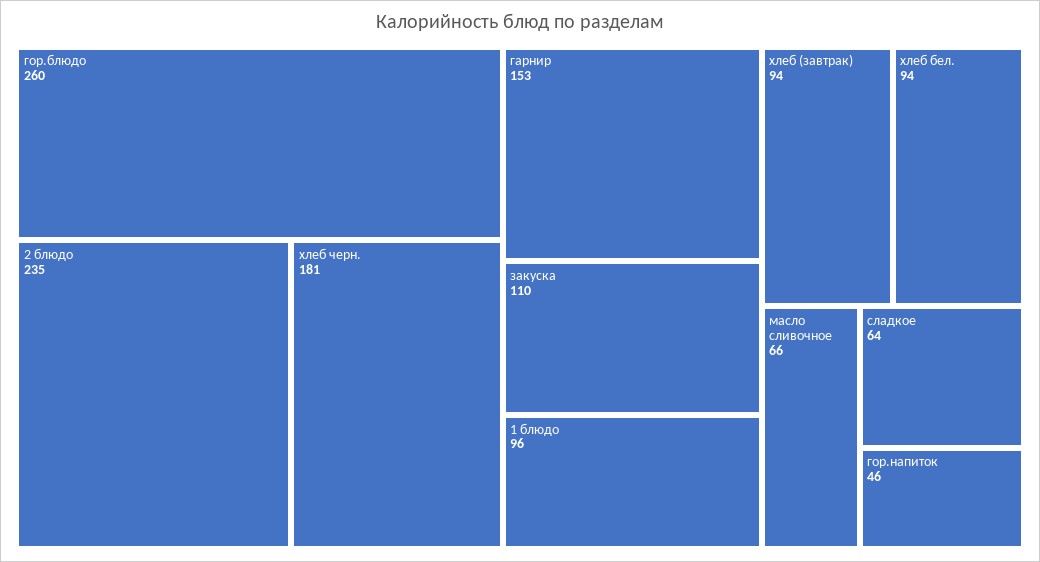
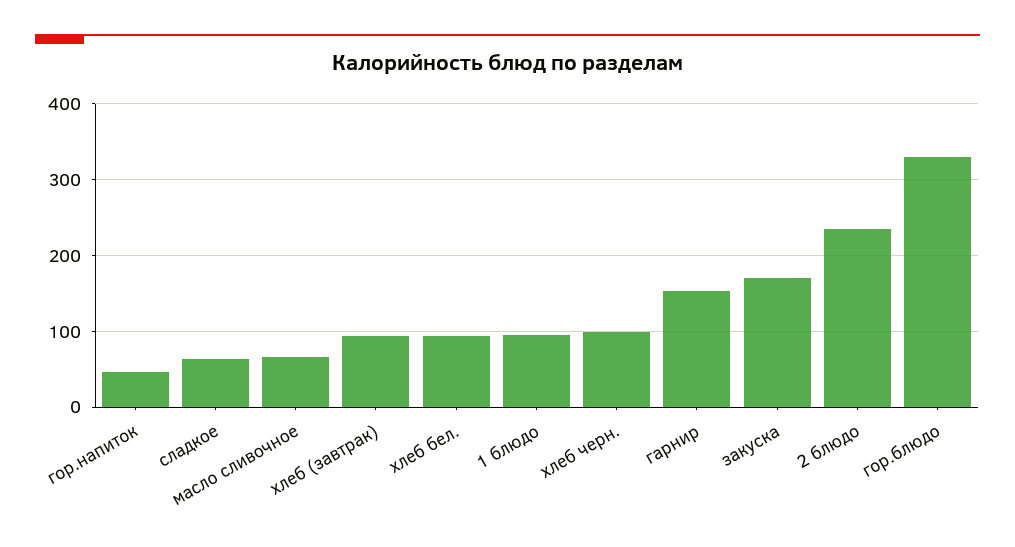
  {
-   "гор.блюдо": 260,
+   "гор.блюдо": 330,
    "2 блюдо": 235,
-   "хлеб черн.": 181,
+   "хлеб черн.": 100,
    "гарнир": 153,
-   "закуска": 110,
+   "закуска": 170,
    "1 блюдо": 96,
    "хлеб (завтрак)": 94,
    "хлеб бел.": 94,
    "масло сливочное": 66,
    "сладкое": 64,
    "гор.напиток": 46
  }

